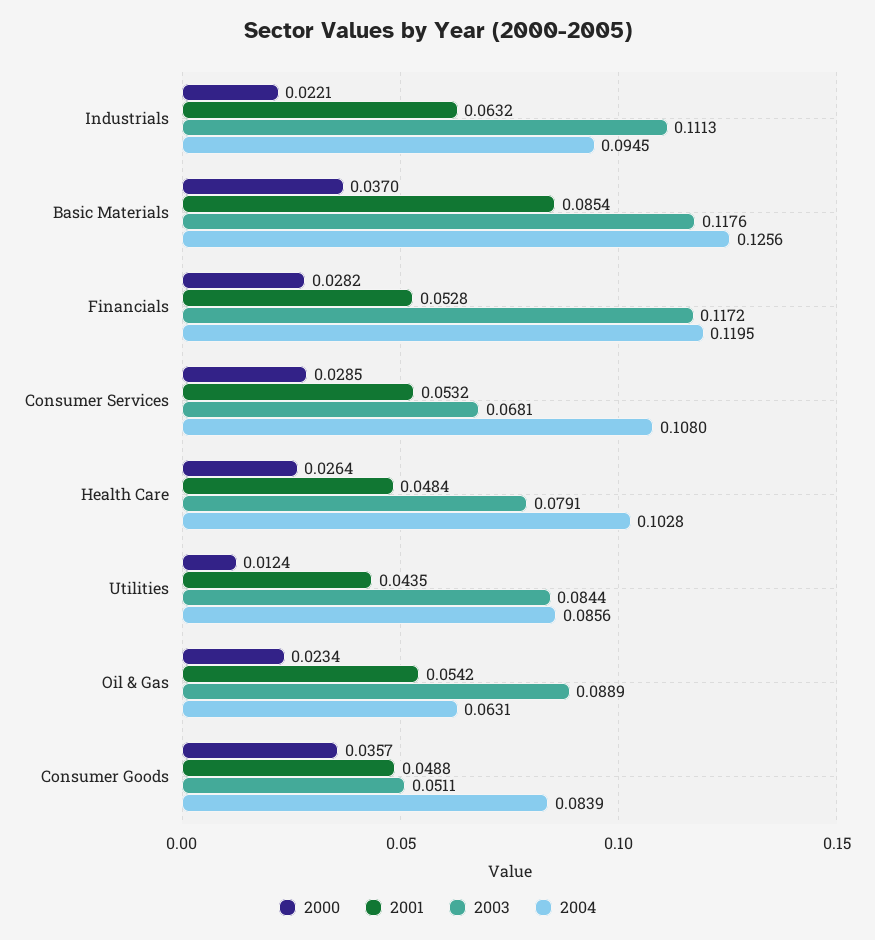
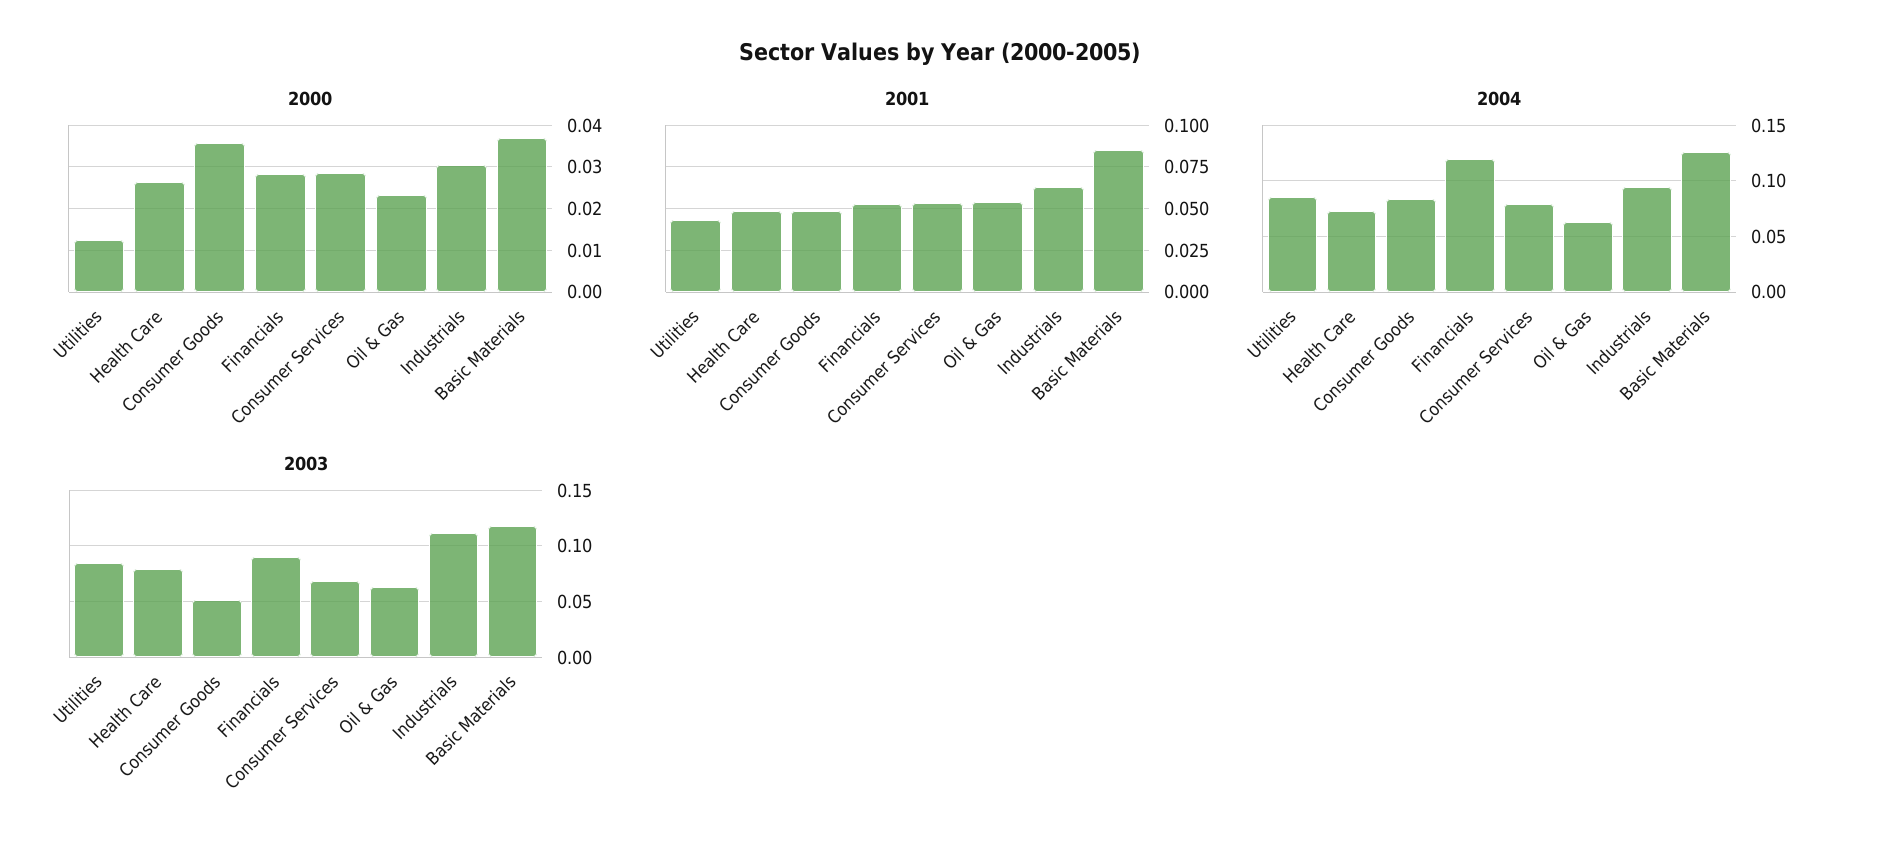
  {
    "2000": {
-     "Industrials": 0.0221,
+     "Industrials": 0.03,
      "Basic Materials": 0.037,
      "Financials": 0.0282,
      "Consumer Services": 0.0285,
      "Health Care": 0.0264,
      "Utilities": 0.0124,
      "Oil & Gas": 0.0234,
      "Consumer Goods": 0.0357
    },
    "2001": {
      "Industrials": 0.0632,
      "Basic Materials": 0.0854,
      "Financials": 0.0528,
      "Consumer Services": 0.0532,
      "Health Care": 0.0484,
      "Utilities": 0.0435,
      "Oil & Gas": 0.0542,
      "Consumer Goods": 0.0488
    },
    "2003": {
      "Industrials": 0.1113,
      "Basic Materials": 0.1176,
-     "Financials": 0.1172,
+     "Financials": 0.09,
      "Consumer Services": 0.0681,
      "Health Care": 0.0791,
      "Utilities": 0.0844,
-     "Oil & Gas": 0.0889,
+     "Oil & Gas": 0.06,
      "Consumer Goods": 0.0511
    },
    "2004": {
      "Industrials": 0.0945,
      "Basic Materials": 0.1256,
      "Financials": 0.1195,
-     "Consumer Services": 0.108,
+     "Consumer Services": 0.08,
-     "Health Care": 0.1028,
+     "Health Care": 0.07,
      "Utilities": 0.0856,
      "Oil & Gas": 0.0631,
      "Consumer Goods": 0.0839
    }
  }

